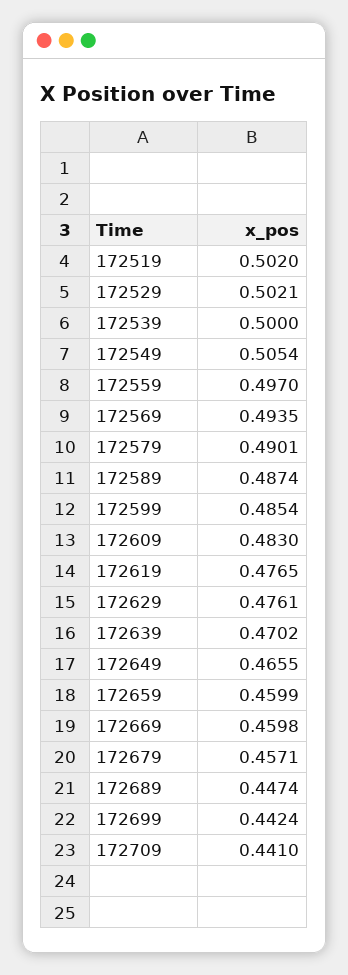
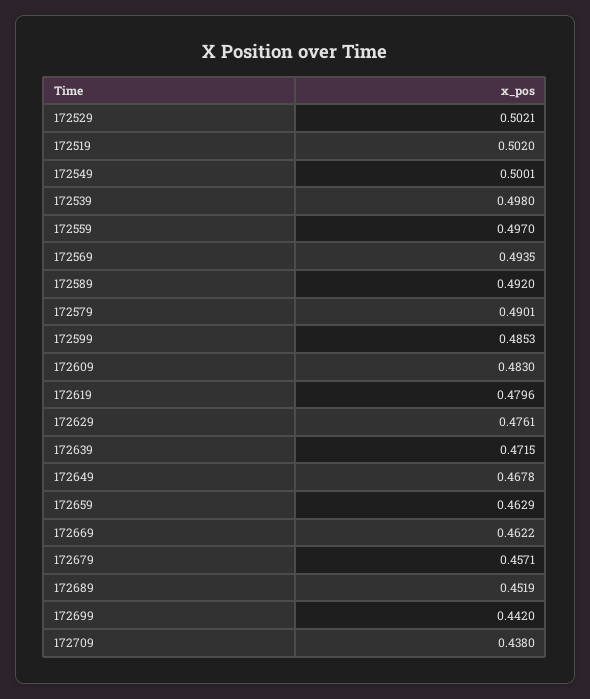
  {
    "172519": 0.502,
    "172529": 0.5021,
-   "172539": 0.5,
+   "172539": 0.498,
-   "172549": 0.5054,
+   "172549": 0.5001,
    "172559": 0.497,
    "172569": 0.4935,
    "172579": 0.4901,
-   "172589": 0.4874,
+   "172589": 0.492,
-   "172599": 0.4854,
+   "172599": 0.4853,
    "172609": 0.483,
-   "172619": 0.4765,
+   "172619": 0.4796,
    "172629": 0.4761,
-   "172639": 0.4702,
+   "172639": 0.4715,
-   "172649": 0.4655,
+   "172649": 0.4678,
-   "172659": 0.4599,
+   "172659": 0.4629,
-   "172669": 0.4598,
+   "172669": 0.4622,
    "172679": 0.4571,
-   "172689": 0.4474,
+   "172689": 0.4519,
-   "172699": 0.4424,
+   "172699": 0.442,
-   "172709": 0.441
+   "172709": 0.438
  }

